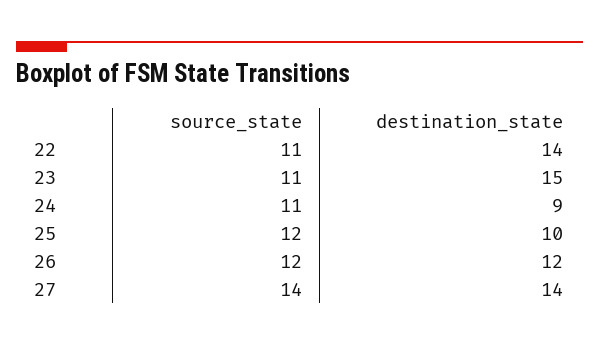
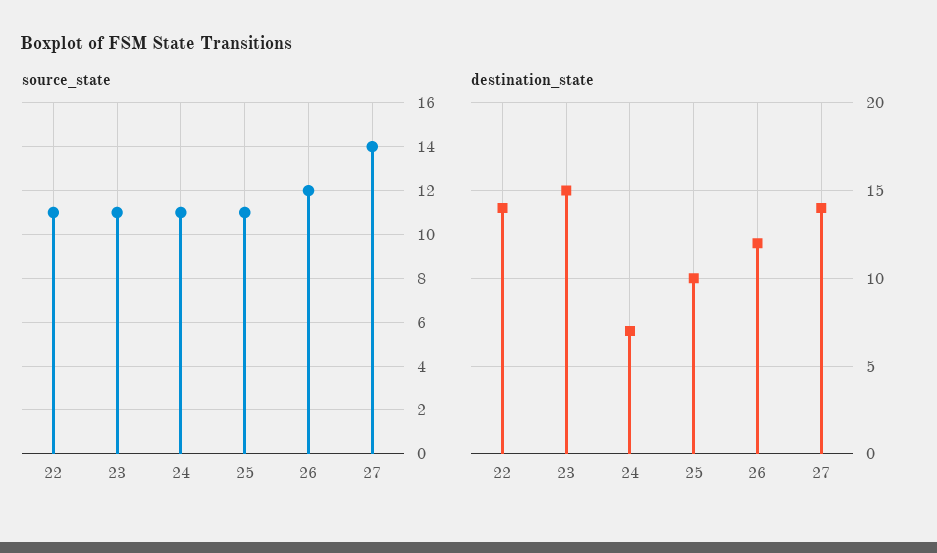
  {
    "source_state": {
      "22": 11,
      "23": 11,
      "24": 11,
-     "25": 12,
+     "25": 11,
      "26": 12,
      "27": 14
    },
    "destination_state": {
      "22": 14,
      "23": 15,
-     "24": 9,
+     "24": 7,
      "25": 10,
      "26": 12,
      "27": 14
    }
  }

